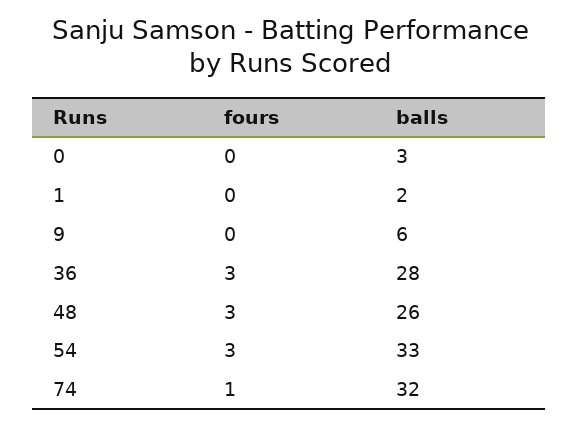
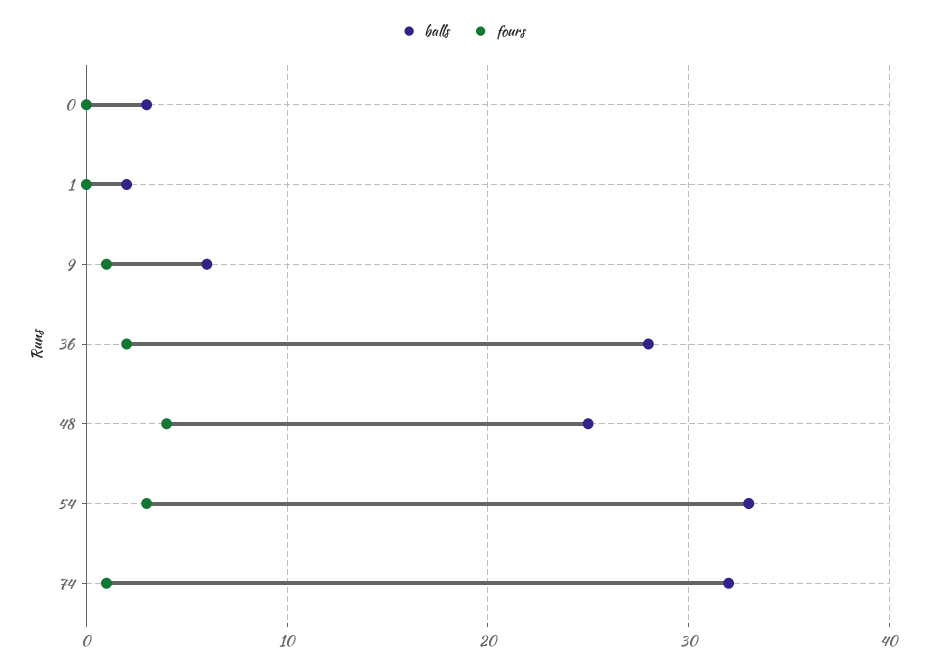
  {
    "fours": {
      "0": 0,
      "1": 0,
-     "9": 0,
+     "9": 1,
-     "36": 3,
+     "36": 2,
-     "48": 3,
+     "48": 4,
      "54": 3,
      "74": 1
    },
    "balls": {
      "0": 3,
      "1": 2,
      "9": 6,
      "36": 28,
-     "48": 26,
+     "48": 25,
      "54": 33,
      "74": 32
    }
  }

